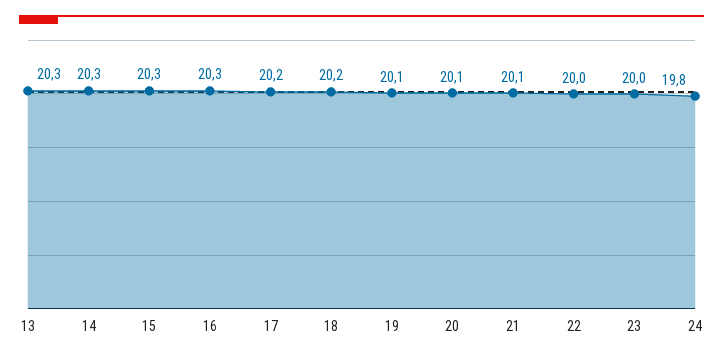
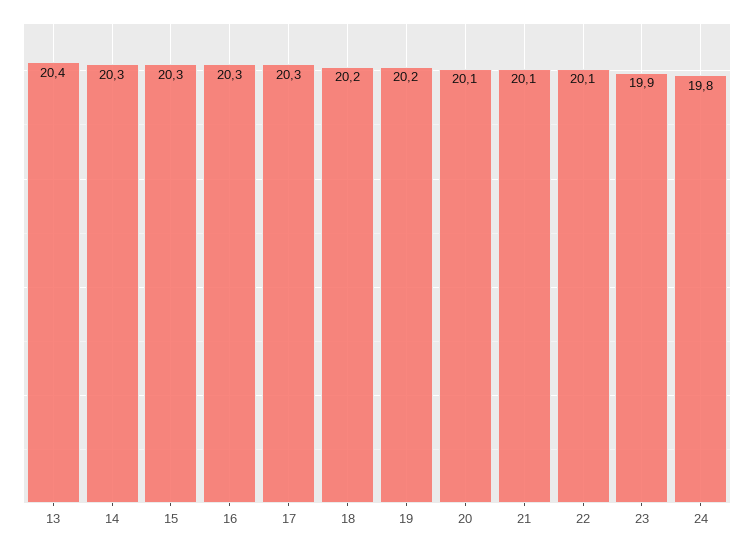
  {
-   "13": 20.3,
+   "13": 20.4,
    "14": 20.3,
    "15": 20.3,
    "16": 20.3,
-   "17": 20.2,
+   "17": 20.3,
    "18": 20.2,
-   "19": 20.1,
+   "19": 20.2,
    "20": 20.1,
    "21": 20.1,
-   "22": 20,
+   "22": 20.1,
-   "23": 20,
+   "23": 19.9,
    "24": 19.8
  }

